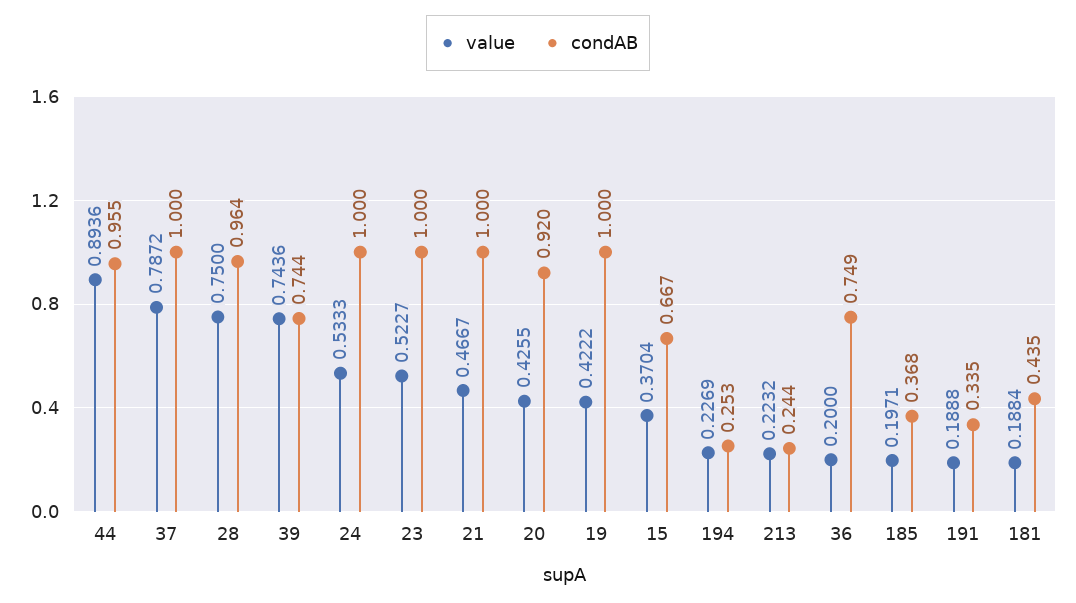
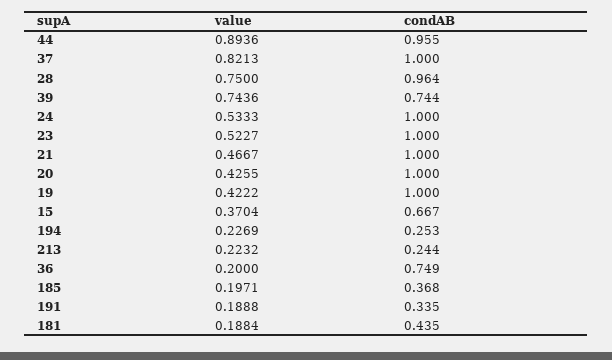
  {
    "value": {
      "44": 0.8936,
-     "37": 0.7872,
+     "37": 0.8213,
      "28": 0.75,
      "39": 0.7436,
      "24": 0.5333,
      "23": 0.5227,
      "21": 0.4667,
      "20": 0.4255,
      "19": 0.4222,
      "15": 0.3704,
      "194": 0.2269,
      "213": 0.2232,
      "36": 0.2,
      "185": 0.1971,
      "191": 0.1888,
      "181": 0.1884
    },
    "condAB": {
      "44": 0.955,
      "37": 1,
      "28": 0.964,
      "39": 0.744,
      "24": 1,
      "23": 1,
      "21": 1,
-     "20": 0.92,
+     "20": 1,
      "19": 1,
      "15": 0.667,
      "194": 0.253,
      "213": 0.244,
      "36": 0.749,
      "185": 0.368,
      "191": 0.335,
      "181": 0.435
    }
  }

